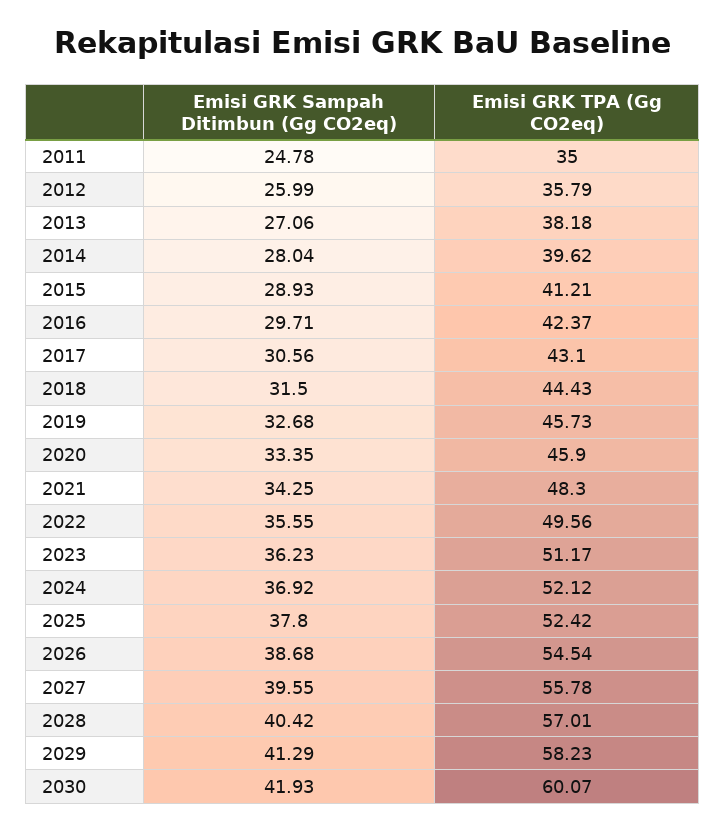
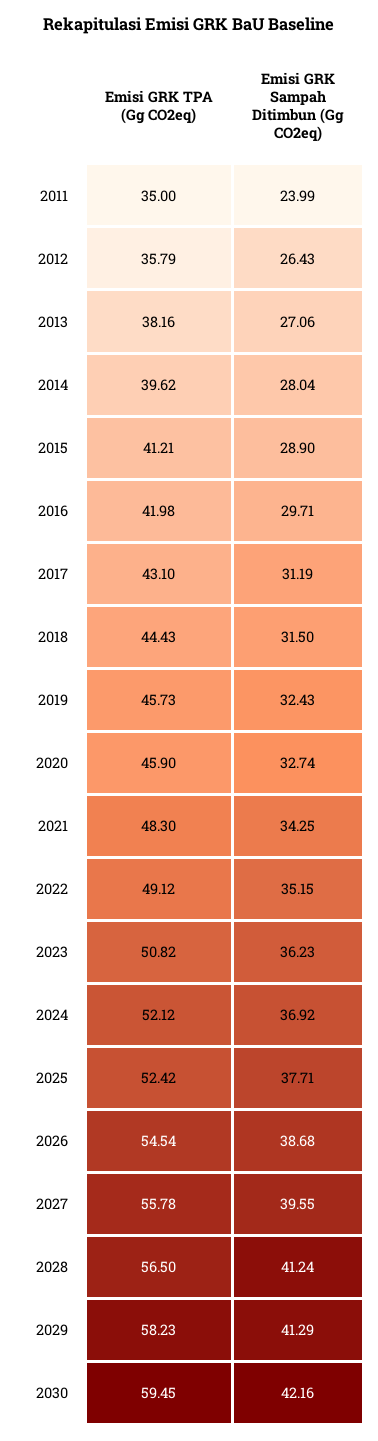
  {
    "Emisi GRK Sampah Ditimbun (Gg CO2eq)": {
-     "2011": 24.78,
+     "2011": 23.99,
-     "2012": 25.99,
+     "2012": 26.43,
      "2013": 27.06,
      "2014": 28.04,
-     "2015": 28.93,
+     "2015": 28.9,
      "2016": 29.71,
-     "2017": 30.56,
+     "2017": 31.19,
      "2018": 31.5,
-     "2019": 32.68,
+     "2019": 32.43,
-     "2020": 33.35,
+     "2020": 32.74,
      "2021": 34.25,
-     "2022": 35.55,
+     "2022": 35.15,
      "2023": 36.23,
      "2024": 36.92,
-     "2025": 37.8,
+     "2025": 37.71,
      "2026": 38.68,
      "2027": 39.55,
-     "2028": 40.42,
+     "2028": 41.24,
      "2029": 41.29,
-     "2030": 41.93
+     "2030": 42.16
    },
    "Emisi GRK TPA (Gg CO2eq)": {
      "2011": 35,
      "2012": 35.79,
-     "2013": 38.18,
+     "2013": 38.16,
      "2014": 39.62,
      "2015": 41.21,
-     "2016": 42.37,
+     "2016": 41.98,
      "2017": 43.1,
      "2018": 44.43,
      "2019": 45.73,
      "2020": 45.9,
      "2021": 48.3,
-     "2022": 49.56,
+     "2022": 49.12,
-     "2023": 51.17,
+     "2023": 50.82,
      "2024": 52.12,
      "2025": 52.42,
      "2026": 54.54,
      "2027": 55.78,
-     "2028": 57.01,
+     "2028": 56.5,
      "2029": 58.23,
-     "2030": 60.07
+     "2030": 59.45
    }
  }

